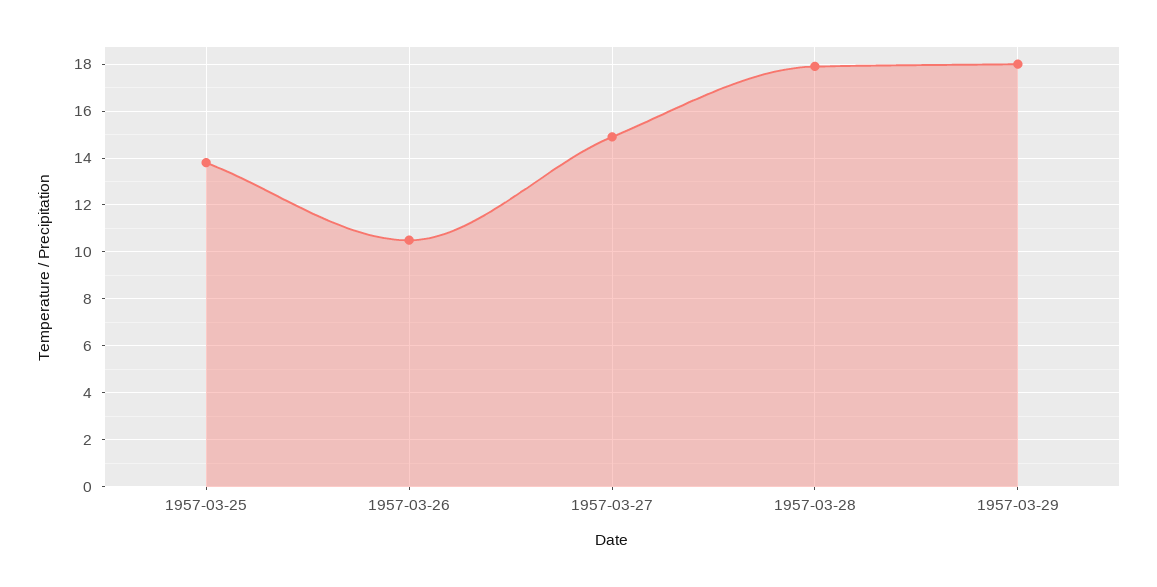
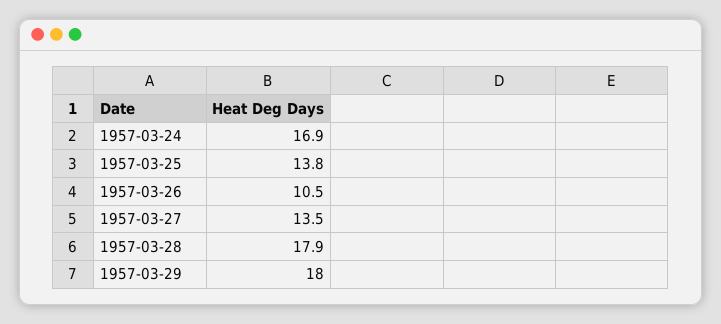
  {
    "1957-03-25": 13.8,
    "1957-03-26": 10.5,
-   "1957-03-27": 15,
+   "1957-03-27": 13.5,
    "1957-03-28": 17.9,
-   "1957-03-29": 18
+   "1957-03-29": 18,
+   "1957-03-24": 16.9
  }

